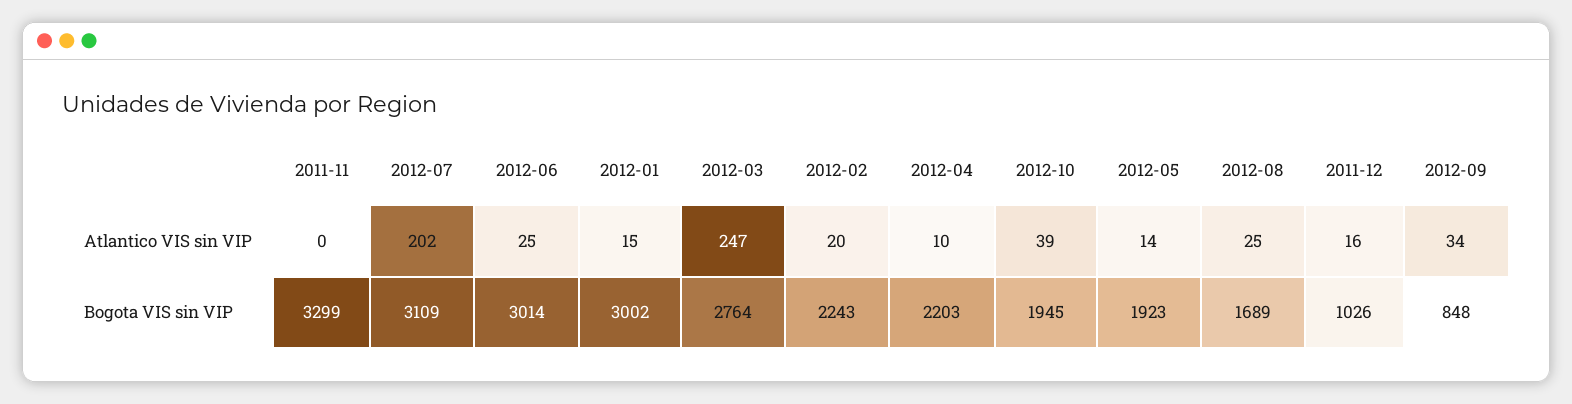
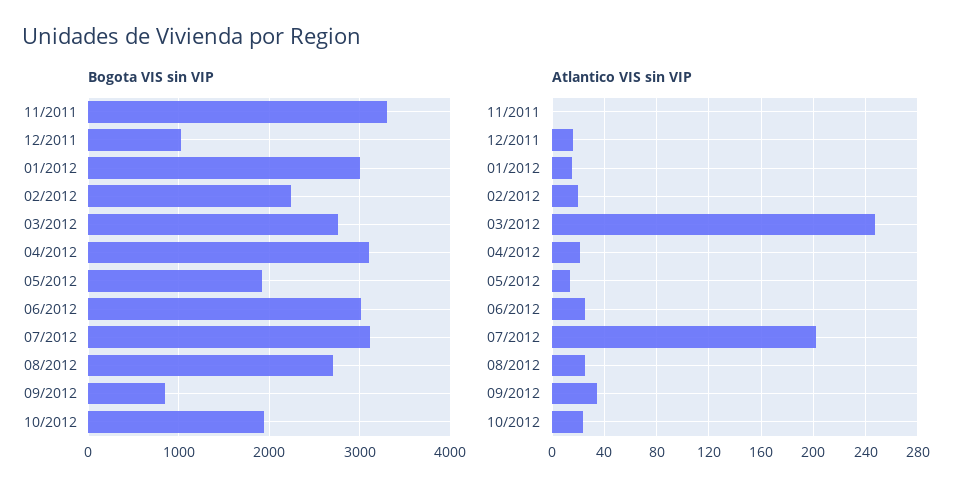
  {
    "Atlantico VIS sin VIP": {
      "2011-11": 0,
      "2012-07": 202,
      "2012-06": 25,
      "2012-01": 15,
      "2012-03": 247,
      "2012-02": 20,
-     "2012-04": 10,
+     "2012-04": 20,
-     "2012-10": 39,
+     "2012-10": 25,
      "2012-05": 14,
      "2012-08": 25,
      "2011-12": 16,
      "2012-09": 34
    },
    "Bogota VIS sin VIP": {
      "2011-11": 3299,
      "2012-07": 3109,
      "2012-06": 3014,
      "2012-01": 3002,
      "2012-03": 2764,
      "2012-02": 2243,
-     "2012-04": 2203,
+     "2012-04": 3100,
      "2012-10": 1945,
      "2012-05": 1923,
-     "2012-08": 1689,
+     "2012-08": 2700,
      "2011-12": 1026,
      "2012-09": 848
    }
  }

